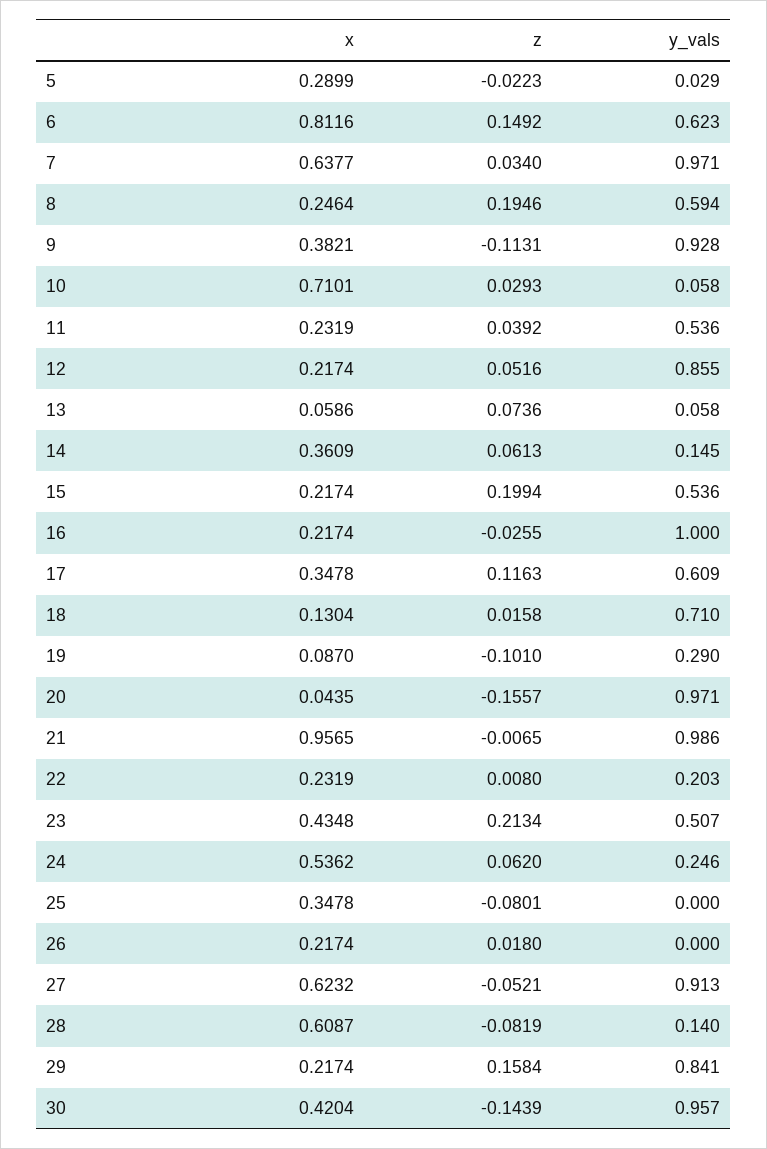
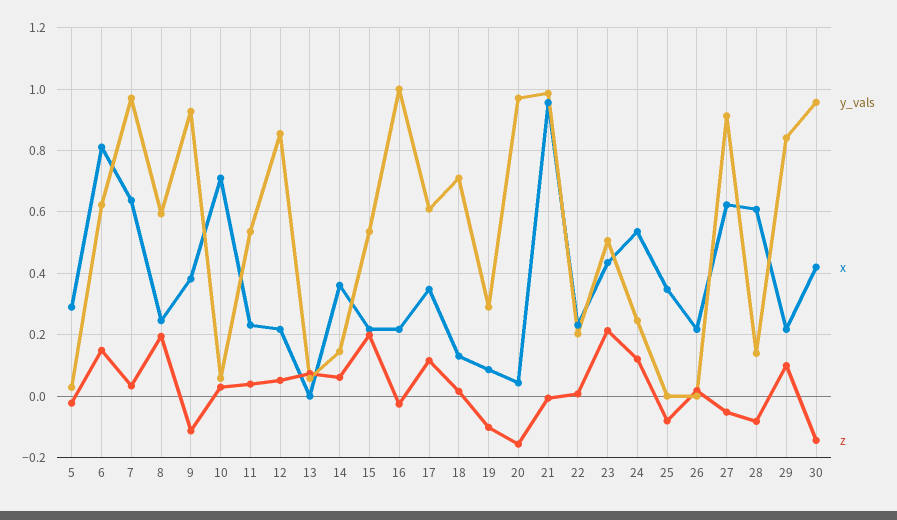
  {
    "x": {
      "5": 0.2899,
      "6": 0.8116,
      "7": 0.6377,
      "8": 0.2464,
      "9": 0.3821,
      "10": 0.7101,
      "11": 0.2319,
      "12": 0.2174,
-     "13": 0.0586,
+     "13": 0,
      "14": 0.3609,
      "15": 0.2174,
      "16": 0.2174,
      "17": 0.3478,
      "18": 0.1304,
      "19": 0.087,
      "20": 0.0435,
      "21": 0.9565,
      "22": 0.2319,
      "23": 0.4348,
      "24": 0.5362,
      "25": 0.3478,
      "26": 0.2174,
      "27": 0.6232,
      "28": 0.6087,
      "29": 0.2174,
      "30": 0.4204
    },
    "z": {
      "5": -0.0223,
      "6": 0.1492,
      "7": 0.034,
      "8": 0.1946,
      "9": -0.1131,
      "10": 0.0293,
      "11": 0.0392,
      "12": 0.0516,
      "13": 0.0736,
      "14": 0.0613,
      "15": 0.1994,
      "16": -0.0255,
      "17": 0.1163,
      "18": 0.0158,
      "19": -0.101,
      "20": -0.1557,
      "21": -0.0065,
      "22": 0.008,
      "23": 0.2134,
-     "24": 0.062,
+     "24": 0.12,
      "25": -0.0801,
      "26": 0.018,
      "27": -0.0521,
      "28": -0.0819,
-     "29": 0.1584,
+     "29": 0.1,
      "30": -0.1439
    },
    "y_vals": {
      "5": 0.029,
      "6": 0.623,
      "7": 0.971,
      "8": 0.594,
      "9": 0.928,
      "10": 0.058,
      "11": 0.536,
      "12": 0.855,
      "13": 0.058,
      "14": 0.145,
      "15": 0.536,
      "16": 1,
      "17": 0.609,
      "18": 0.71,
      "19": 0.29,
      "20": 0.971,
      "21": 0.986,
      "22": 0.203,
      "23": 0.507,
      "24": 0.246,
      "25": 0,
      "26": 0,
      "27": 0.913,
      "28": 0.14,
      "29": 0.841,
      "30": 0.957
    }
  }

